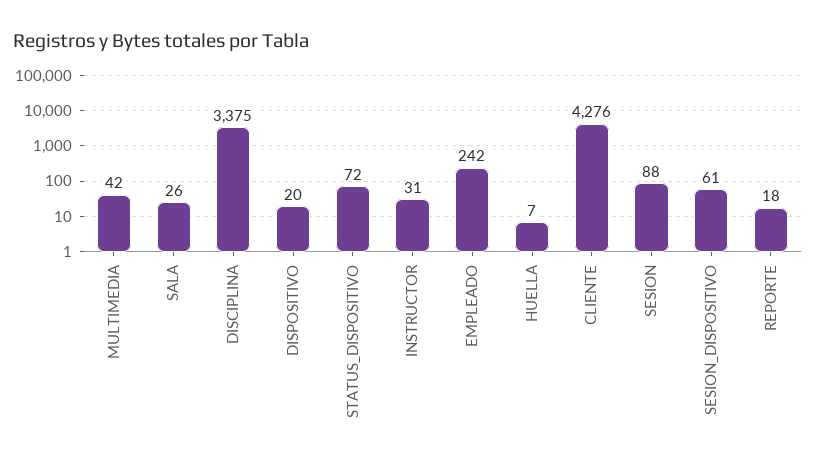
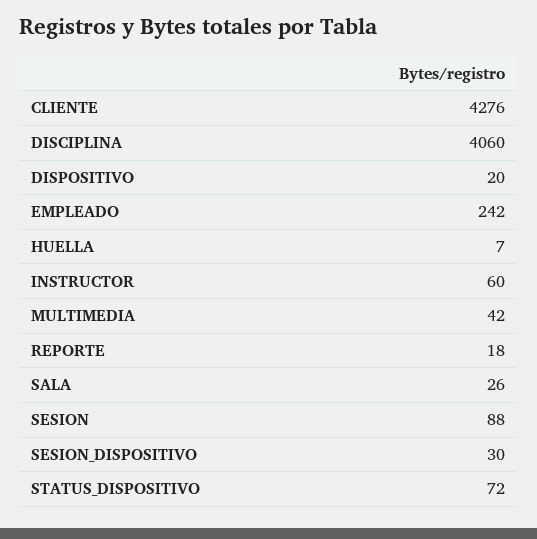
  {
    "MULTIMEDIA": 42,
    "SALA": 26,
-   "DISCIPLINA": 3375,
+   "DISCIPLINA": 4060,
    "DISPOSITIVO": 20,
    "STATUS_DISPOSITIVO": 72,
-   "INSTRUCTOR": 31,
+   "INSTRUCTOR": 60,
    "EMPLEADO": 242,
    "HUELLA": 7,
    "CLIENTE": 4276,
    "SESION": 88,
-   "SESION_DISPOSITIVO": 61,
+   "SESION_DISPOSITIVO": 30,
    "REPORTE": 18
  }

